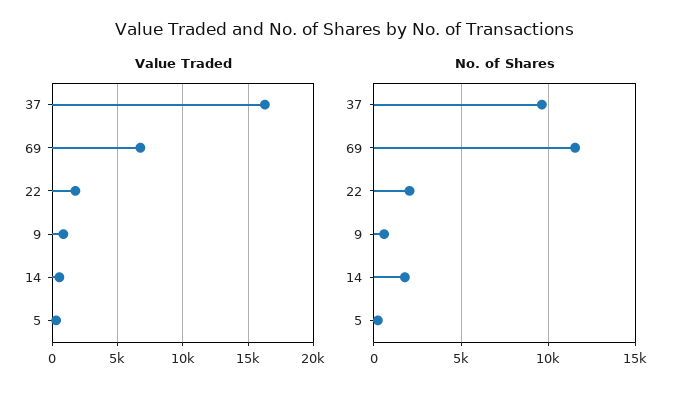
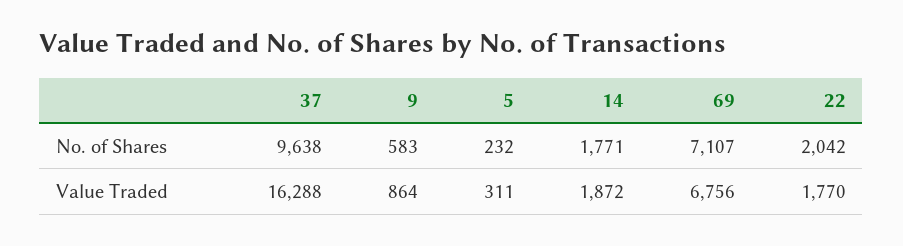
  {
    "Value Traded": {
      "37": 16288,
      "69": 6756,
      "22": 1770,
      "9": 864,
-     "14": 500,
+     "14": 1872,
      "5": 311
    },
    "No. of Shares": {
      "37": 9638,
-     "69": 11500,
+     "69": 7107,
      "22": 2042,
      "9": 583,
      "14": 1771,
      "5": 232
    }
  }

